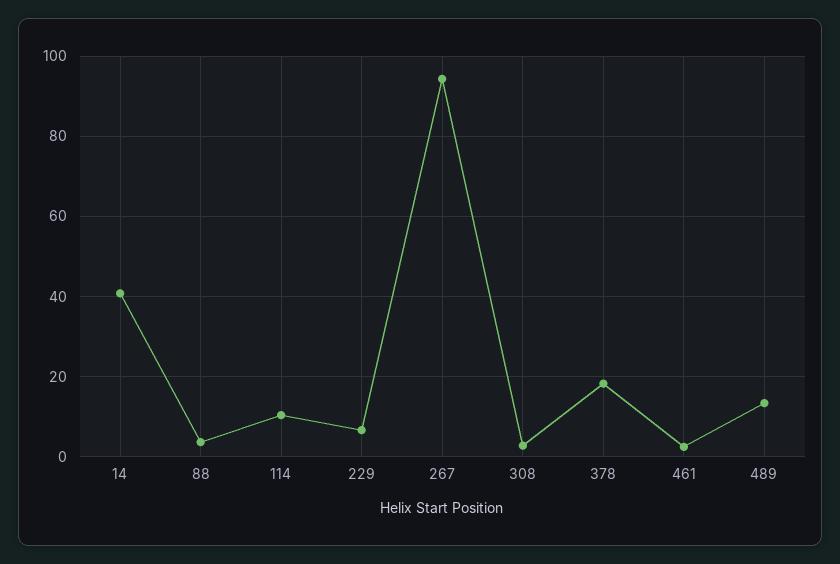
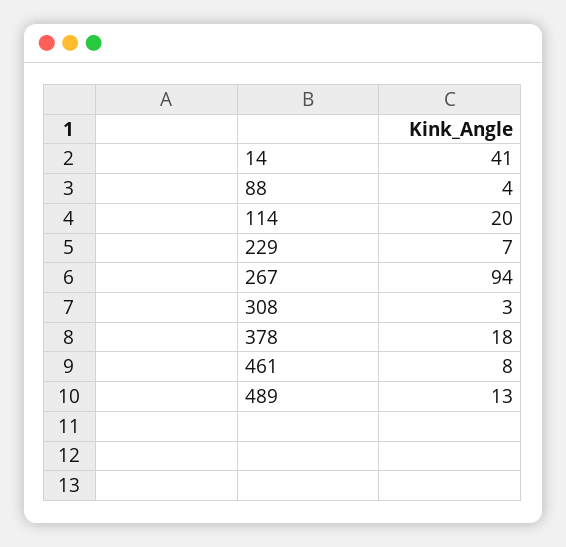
  {
    "14": 41,
    "88": 4,
-   "114": 10,
+   "114": 20,
    "229": 7,
    "267": 94,
    "308": 3,
    "378": 18,
-   "461": 2,
+   "461": 8,
    "489": 13
  }

